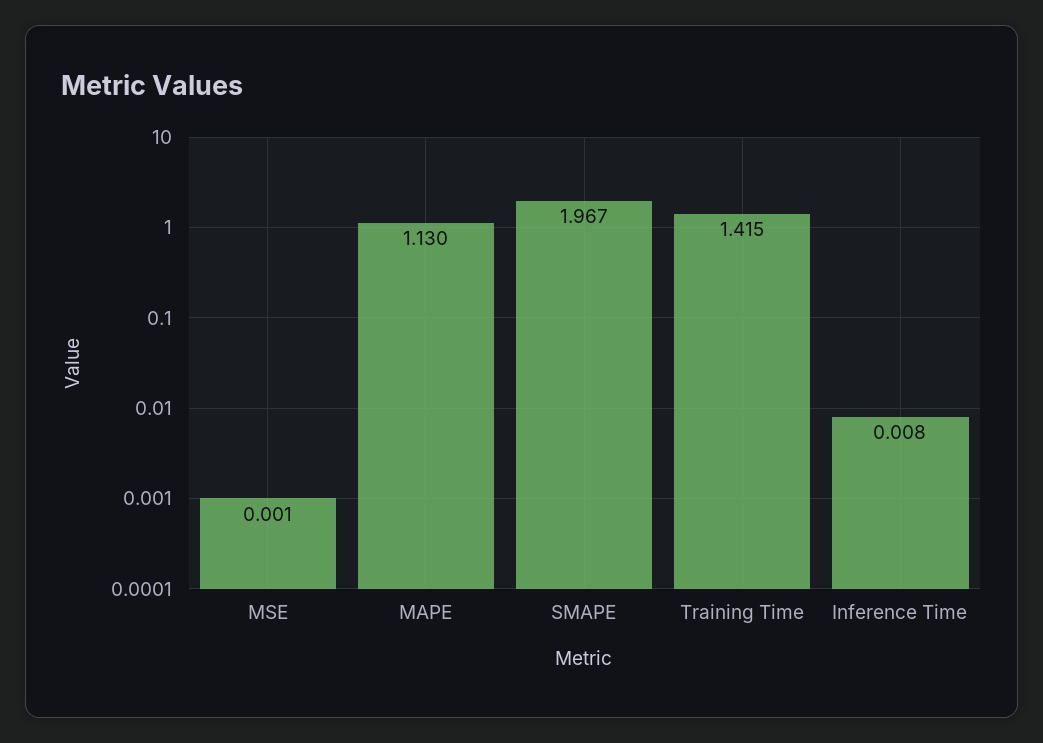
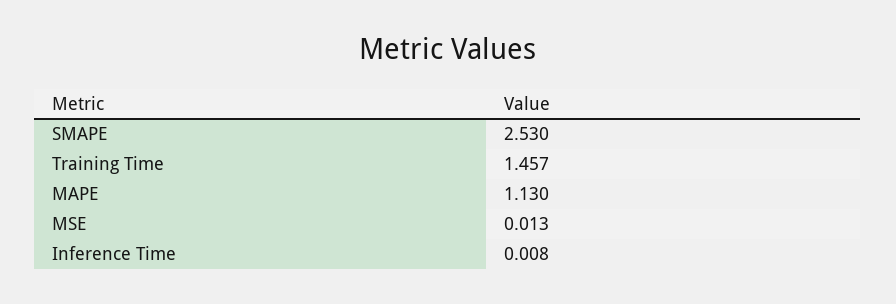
  {
-   "MSE": 0.001,
+   "MSE": 0.013,
    "MAPE": 1.13,
-   "SMAPE": 1.967,
+   "SMAPE": 2.53,
-   "Training Time": 1.415,
+   "Training Time": 1.457,
    "Inference Time": 0.008
  }

